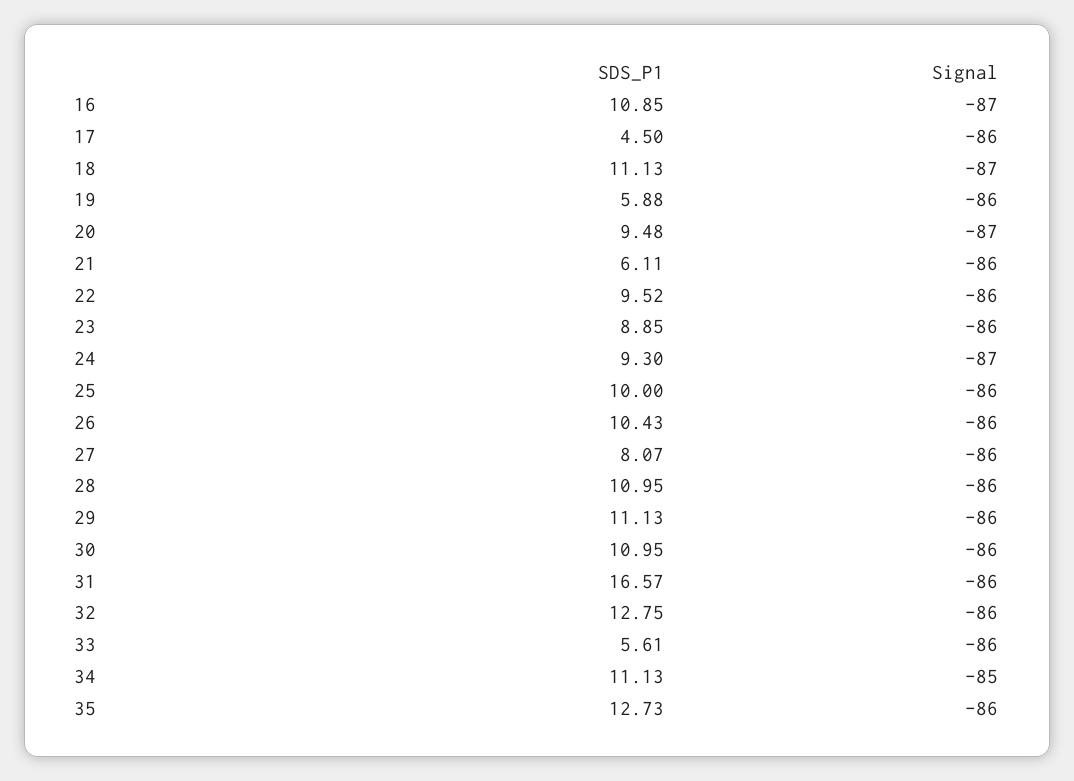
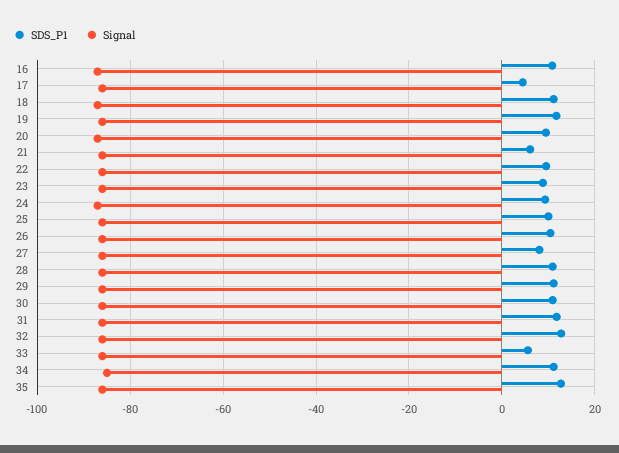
  {
    "SDS_P1": {
      "16": 10.85,
      "17": 4.5,
      "18": 11.13,
-     "19": 5.88,
+     "19": 12,
      "20": 9.48,
      "21": 6.11,
      "22": 9.52,
      "23": 8.85,
      "24": 9.3,
      "25": 10,
      "26": 10.43,
      "27": 8.07,
      "28": 10.95,
      "29": 11.13,
      "30": 10.95,
-     "31": 16.57,
+     "31": 12,
      "32": 12.75,
      "33": 5.61,
      "34": 11.13,
      "35": 12.73
    },
    "Signal": {
      "16": -87,
      "17": -86,
      "18": -87,
      "19": -86,
      "20": -87,
      "21": -86,
      "22": -86,
      "23": -86,
      "24": -87,
      "25": -86,
      "26": -86,
      "27": -86,
      "28": -86,
      "29": -86,
      "30": -86,
      "31": -86,
      "32": -86,
      "33": -86,
      "34": -85,
      "35": -86
    }
  }

